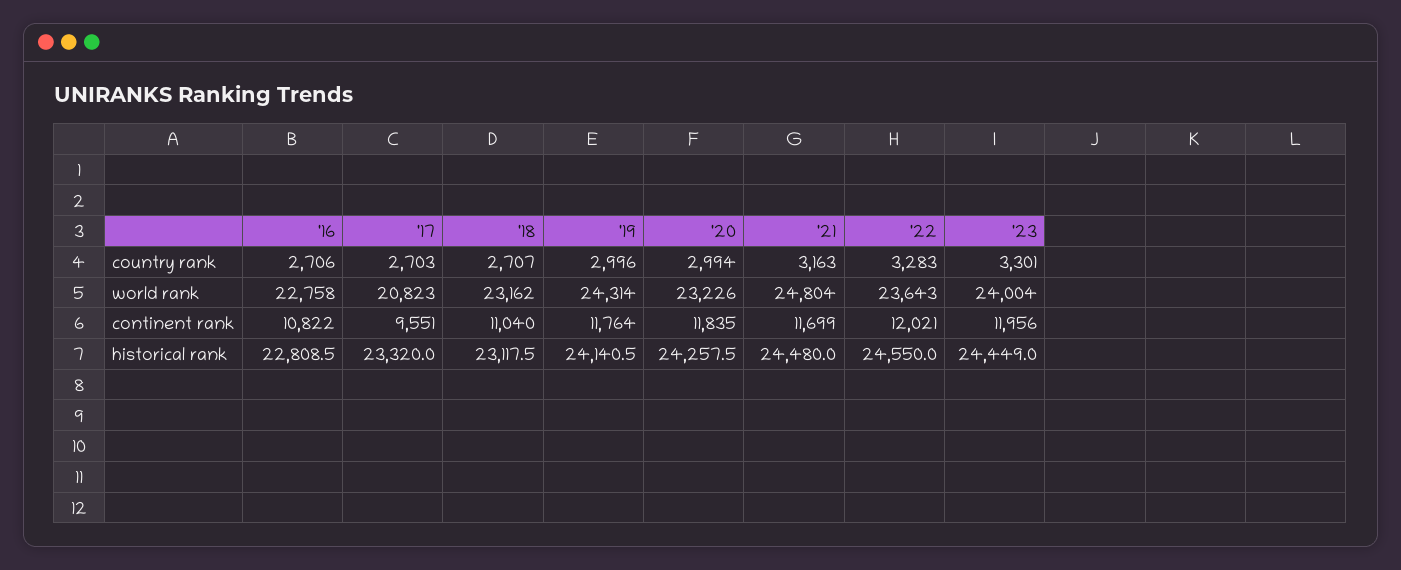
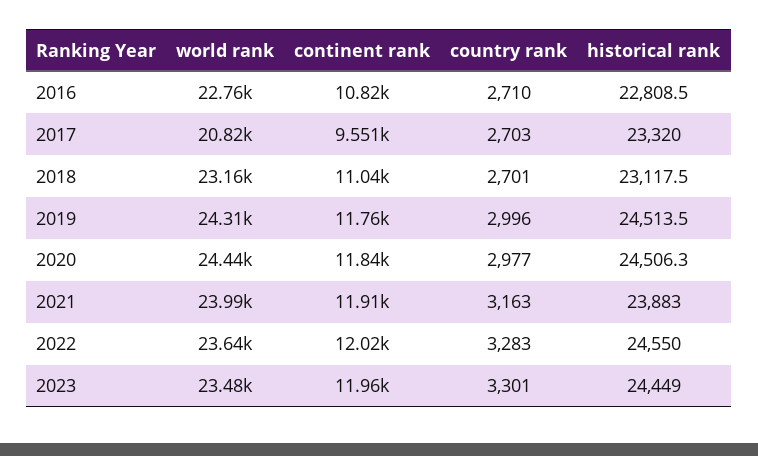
  {
    "'16": {
-     "country rank": 2706,
+     "country rank": 2710,
      "world rank": 22758,
      "continent rank": 10822,
      "historical rank": 22808.5
    },
    "'17": {
      "country rank": 2703,
      "world rank": 20823,
      "continent rank": 9551,
      "historical rank": 23320
    },
    "'18": {
-     "country rank": 2707,
+     "country rank": 2701,
      "world rank": 23162,
      "continent rank": 11040,
      "historical rank": 23117.5
    },
    "'19": {
      "country rank": 2996,
      "world rank": 24314,
      "continent rank": 11764,
-     "historical rank": 24140.5
+     "historical rank": 24513.5
    },
    "'20": {
-     "country rank": 2994,
+     "country rank": 2977,
-     "world rank": 23226,
+     "world rank": 24440,
      "continent rank": 11835,
-     "historical rank": 24257.5
+     "historical rank": 24506.3
    },
    "'21": {
      "country rank": 3163,
-     "world rank": 24804,
+     "world rank": 23990,
-     "continent rank": 11699,
+     "continent rank": 11910,
-     "historical rank": 24480
+     "historical rank": 23883
    },
    "'22": {
      "country rank": 3283,
      "world rank": 23643,
      "continent rank": 12021,
      "historical rank": 24550
    },
    "'23": {
      "country rank": 3301,
-     "world rank": 24004,
+     "world rank": 23480,
      "continent rank": 11956,
      "historical rank": 24449
    }
  }

